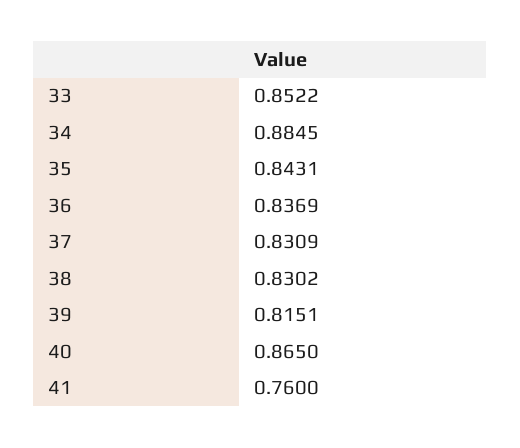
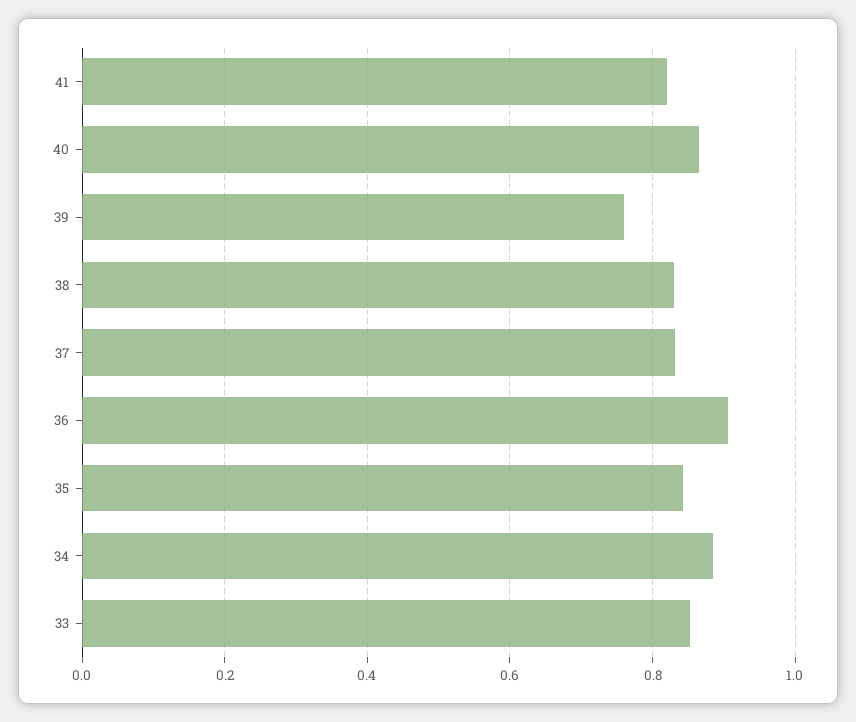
  {
    "33": 0.8522,
    "34": 0.8845,
    "35": 0.8431,
-   "36": 0.8369,
+   "36": 0.9,
    "37": 0.8309,
    "38": 0.8302,
-   "39": 0.8151,
+   "39": 0.76,
    "40": 0.865,
-   "41": 0.76
+   "41": 0.82
  }

